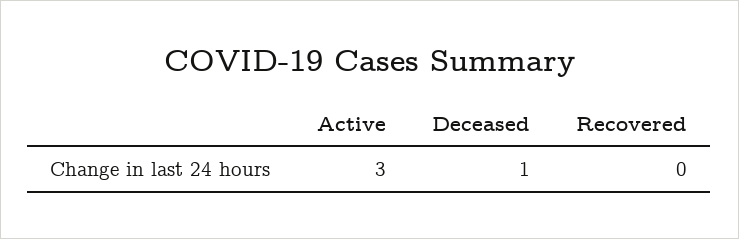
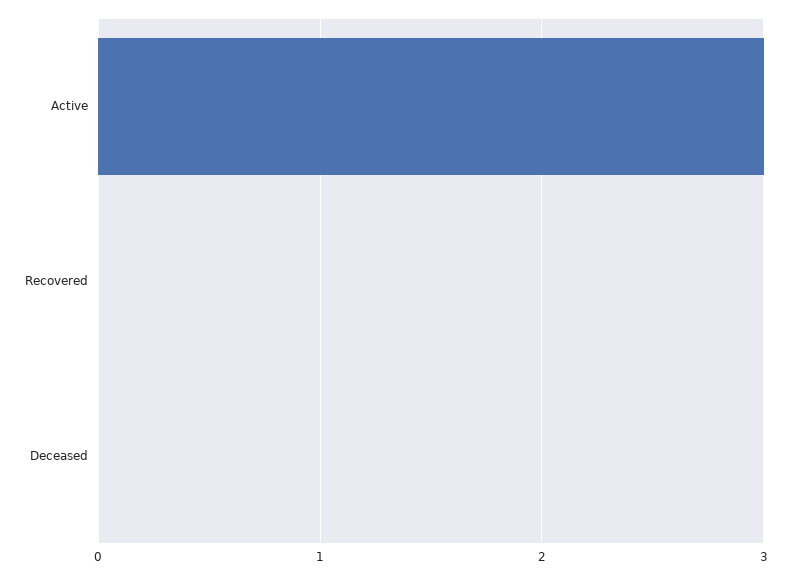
  {
    "Active": 3,
-   "Deceased": 1,
+   "Deceased": 0,
    "Recovered": 0
  }

